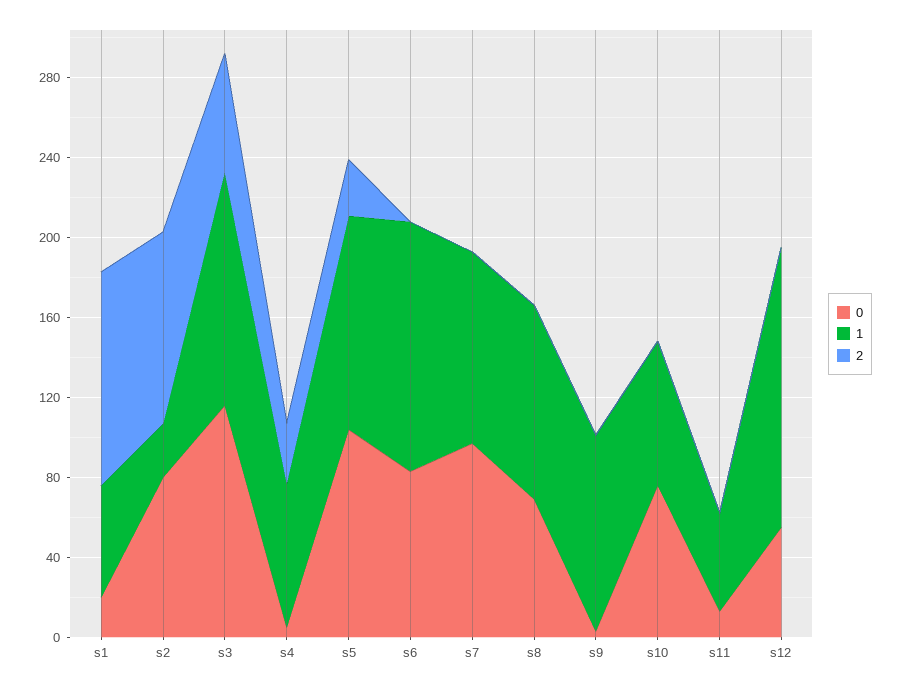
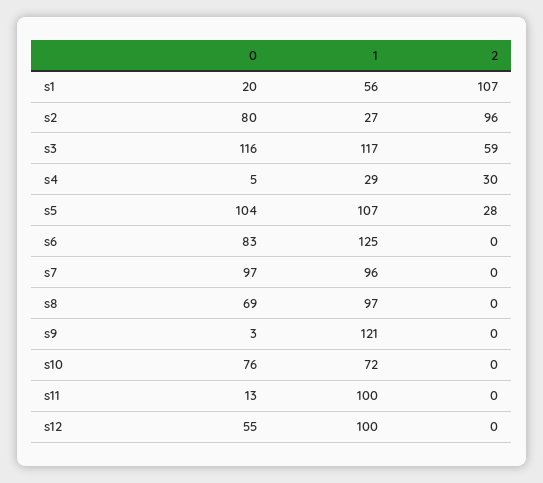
  {
    "0": {
      "s1": 20,
      "s2": 80,
      "s3": 116,
      "s4": 5,
      "s5": 104,
      "s6": 83,
      "s7": 97,
      "s8": 69,
      "s9": 3,
      "s10": 76,
      "s11": 13,
      "s12": 55
    },
    "1": {
      "s1": 56,
      "s2": 27,
      "s3": 117,
-     "s4": 70,
+     "s4": 29,
      "s5": 107,
      "s6": 125,
      "s7": 96,
      "s8": 97,
-     "s9": 100,
+     "s9": 121,
      "s10": 72,
-     "s11": 50,
+     "s11": 100,
-     "s12": 140
+     "s12": 100
    },
    "2": {
      "s1": 107,
      "s2": 96,
      "s3": 59,
      "s4": 30,
      "s5": 28,
      "s6": 0,
      "s7": 0,
      "s8": 0,
      "s9": 0,
      "s10": 0,
      "s11": 0,
      "s12": 0
    }
  }

